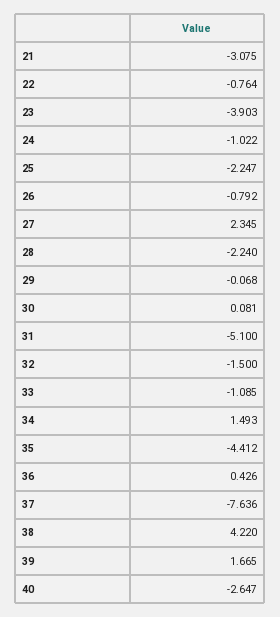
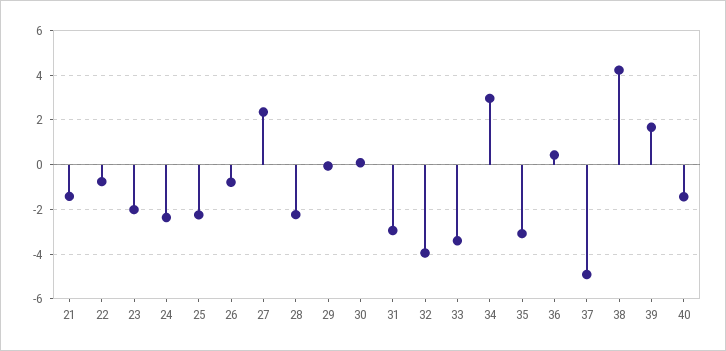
  {
-   "21": -3.075,
+   "21": -1.5,
    "22": -0.764,
-   "23": -3.903,
+   "23": -2,
-   "24": -1.022,
+   "24": -2.5,
    "25": -2.247,
    "26": -0.792,
    "27": 2.345,
    "28": -2.24,
    "29": -0.068,
    "30": 0.081,
-   "31": -5.1,
+   "31": -3,
-   "32": -1.5,
+   "32": -4,
-   "33": -1.085,
+   "33": -3.5,
-   "34": 1.493,
+   "34": 3,
-   "35": -4.412,
+   "35": -3,
    "36": 0.426,
-   "37": -7.636,
+   "37": -5,
    "38": 4.22,
    "39": 1.665,
-   "40": -2.647
+   "40": -1.5
  }

